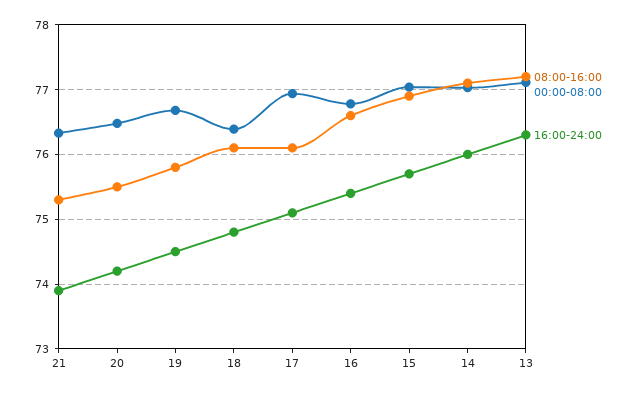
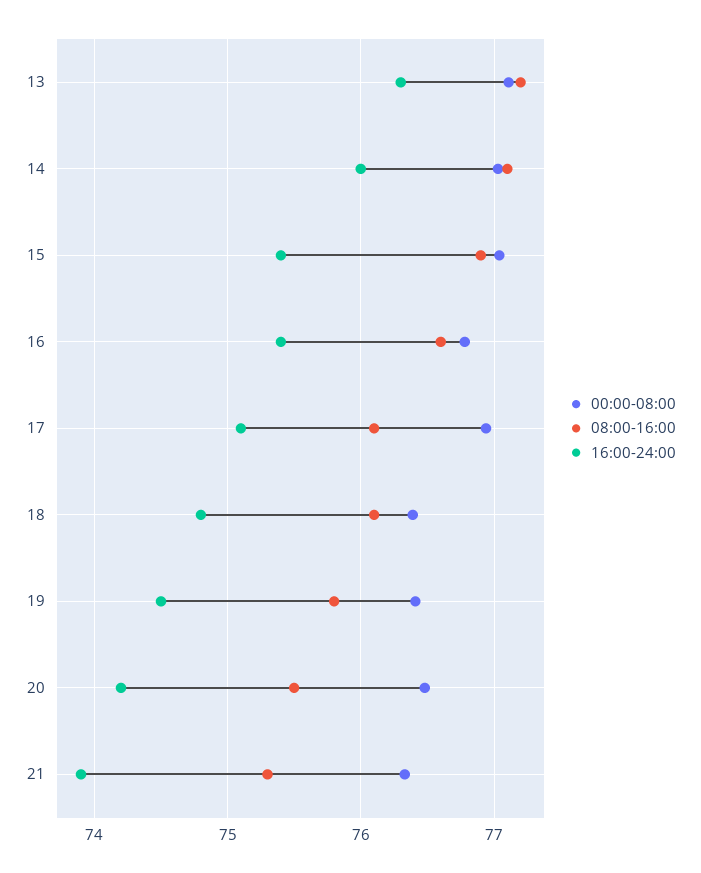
  {
    "08:00-16:00": {
      "21": 75.3,
      "20": 75.5,
      "19": 75.8,
      "18": 76.1,
      "17": 76.1,
      "16": 76.6,
      "15": 76.9,
      "14": 77.1,
      "13": 77.2
    },
    "00:00-08:00": {
      "21": 76.3,
      "20": 76.5,
-     "19": 76.7,
+     "19": 76.4,
      "18": 76.4,
      "17": 76.9,
      "16": 76.8,
      "15": 77,
      "14": 77,
      "13": 77.1
    },
    "16:00-24:00": {
      "21": 73.9,
      "20": 74.2,
      "19": 74.5,
      "18": 74.8,
      "17": 75.1,
      "16": 75.4,
-     "15": 75.7,
+     "15": 75.4,
      "14": 76,
      "13": 76.3
    }
  }

